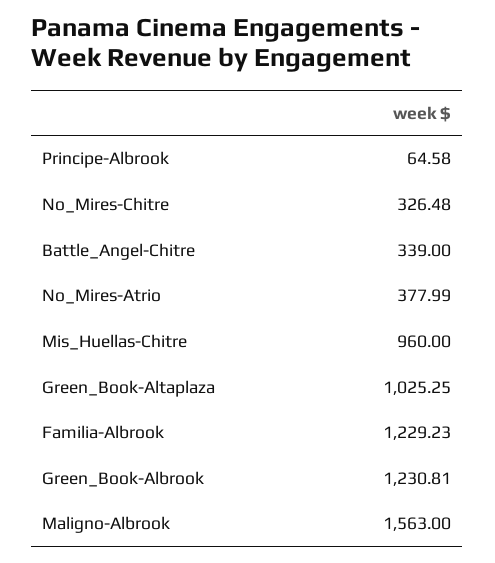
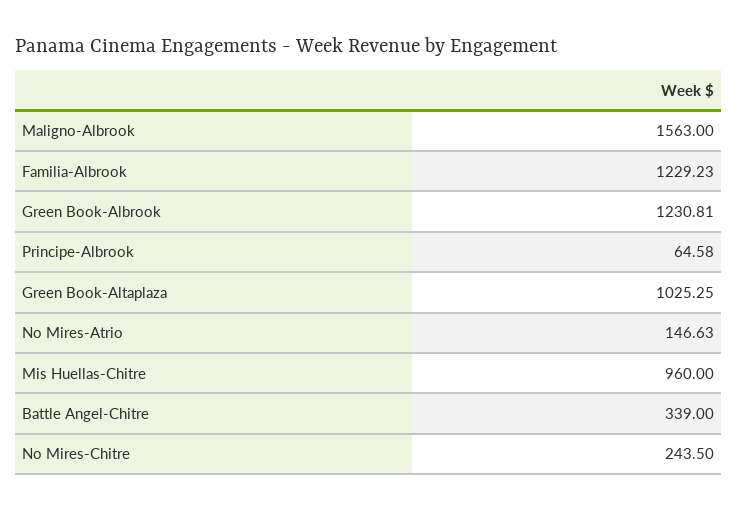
  {
    "Principe-Albrook": 64.58,
-   "No_Mires-Chitre": 326.48,
+   "No_Mires-Chitre": 243.5,
    "Battle_Angel-Chitre": 339,
-   "No_Mires-Atrio": 377.99,
+   "No_Mires-Atrio": 146.63,
    "Mis_Huellas-Chitre": 960,
    "Green_Book-Altaplaza": 1025.25,
    "Familia-Albrook": 1229.23,
    "Green_Book-Albrook": 1230.81,
    "Maligno-Albrook": 1563
  }

